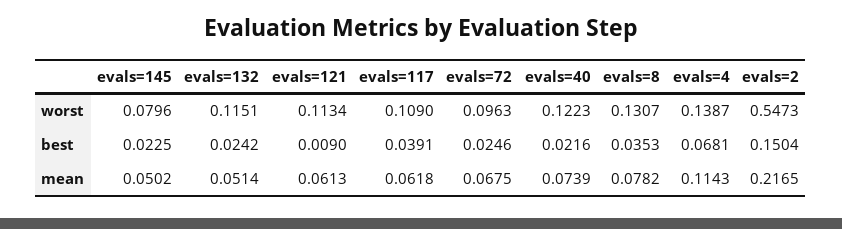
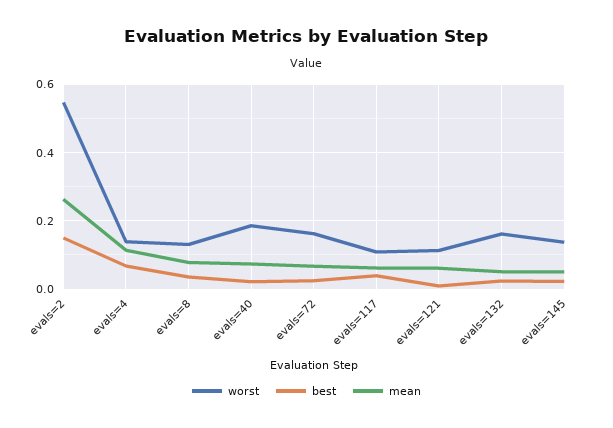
  {
    "worst": {
-     "evals=145": 0.0796,
+     "evals=145": 0.14,
-     "evals=132": 0.1151,
+     "evals=132": 0.16,
      "evals=121": 0.1134,
      "evals=117": 0.109,
-     "evals=72": 0.0963,
+     "evals=72": 0.16,
-     "evals=40": 0.1223,
+     "evals=40": 0.18,
      "evals=8": 0.1307,
      "evals=4": 0.1387,
      "evals=2": 0.5473
    },
    "best": {
      "evals=145": 0.0225,
      "evals=132": 0.0242,
      "evals=121": 0.009,
      "evals=117": 0.0391,
      "evals=72": 0.0246,
      "evals=40": 0.0216,
      "evals=8": 0.0353,
      "evals=4": 0.0681,
      "evals=2": 0.1504
    },
    "mean": {
      "evals=145": 0.0502,
      "evals=132": 0.0514,
      "evals=121": 0.0613,
      "evals=117": 0.0618,
      "evals=72": 0.0675,
      "evals=40": 0.0739,
      "evals=8": 0.0782,
      "evals=4": 0.1143,
-     "evals=2": 0.2165
+     "evals=2": 0.26
    }
  }

